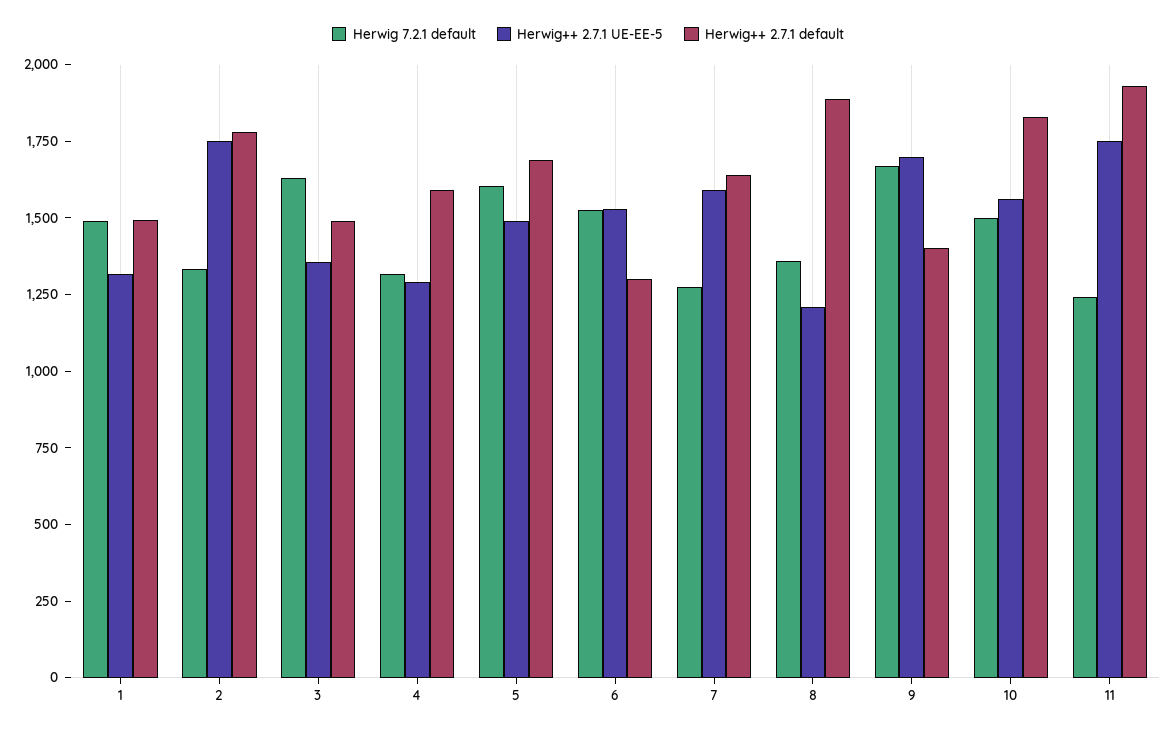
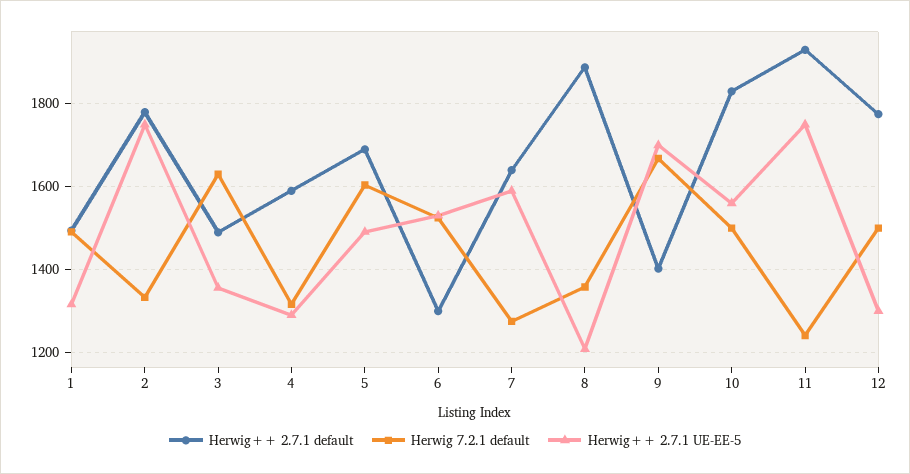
  {
    "Herwig 7.2.1 default": {
      "1": 1500,
      "2": 1340,
      "3": 1640,
      "4": 1320,
      "5": 1600,
      "6": 1520,
      "7": 1280,
      "8": 1360,
      "9": 1660,
      "10": 1500,
-     "11": 1240
+     "11": 1240,
+     "12": 1500
    },
    "Herwig++ 2.7.1 UE-EE-5": {
      "1": 1320,
      "2": 1760,
      "3": 1360,
      "4": 1300,
      "5": 1500,
      "6": 1540,
      "7": 1600,
      "8": 1200,
      "9": 1700,
      "10": 1560,
-     "11": 1760
+     "11": 1760,
+     "12": 1300
    },
    "Herwig++ 2.7.1 default": {
      "1": 1500,
      "2": 1780,
      "3": 1500,
      "4": 1600,
      "5": 1700,
      "6": 1300,
      "7": 1640,
      "8": 1880,
      "9": 1400,
      "10": 1840,
-     "11": 1940
+     "11": 1940,
+     "12": 1780
    }
  }

